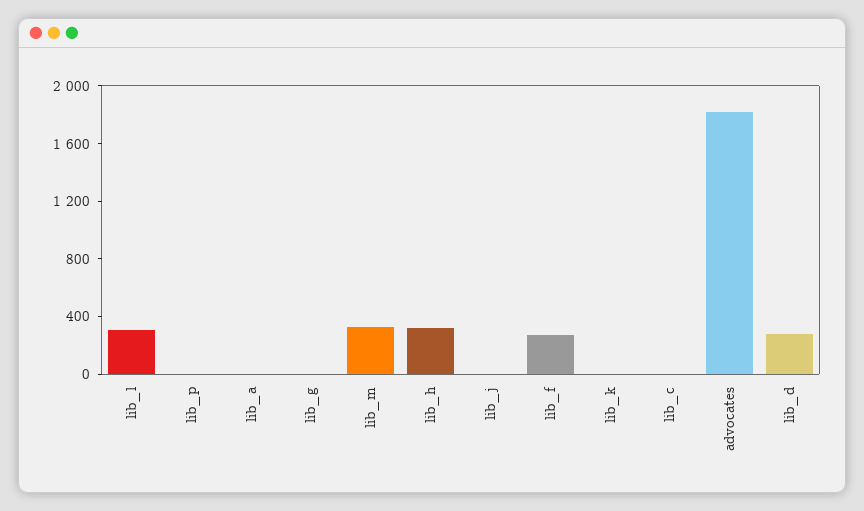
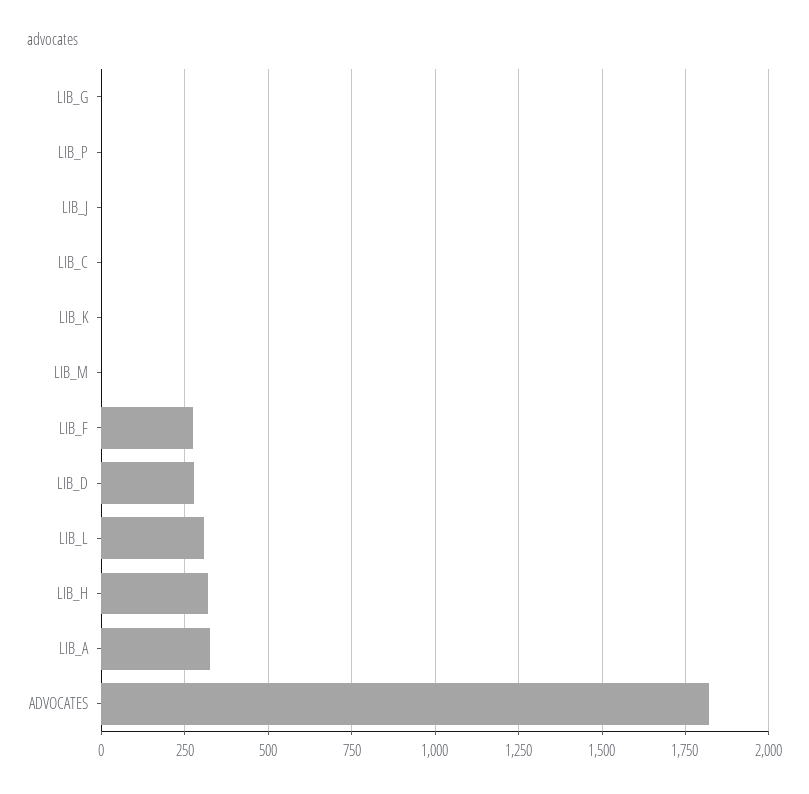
  {
    "lib_l": 300,
    "lib_p": 0,
-   "lib_a": 0,
+   "lib_a": 325,
    "lib_g": 0,
-   "lib_m": 300,
+   "lib_m": 0,
    "lib_h": 325,
    "lib_j": 0,
    "lib_f": 275,
    "lib_k": 0,
    "lib_c": 0,
    "advocates": 1825,
    "lib_d": 275
  }

